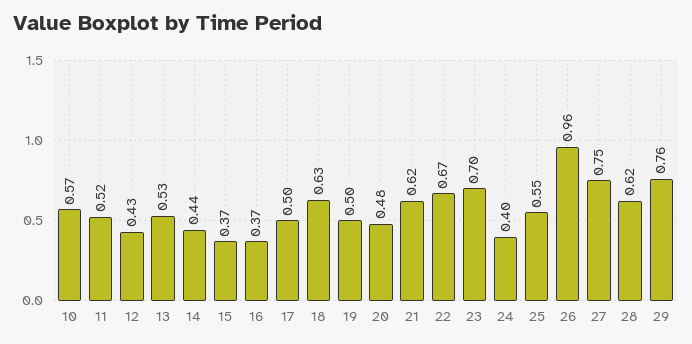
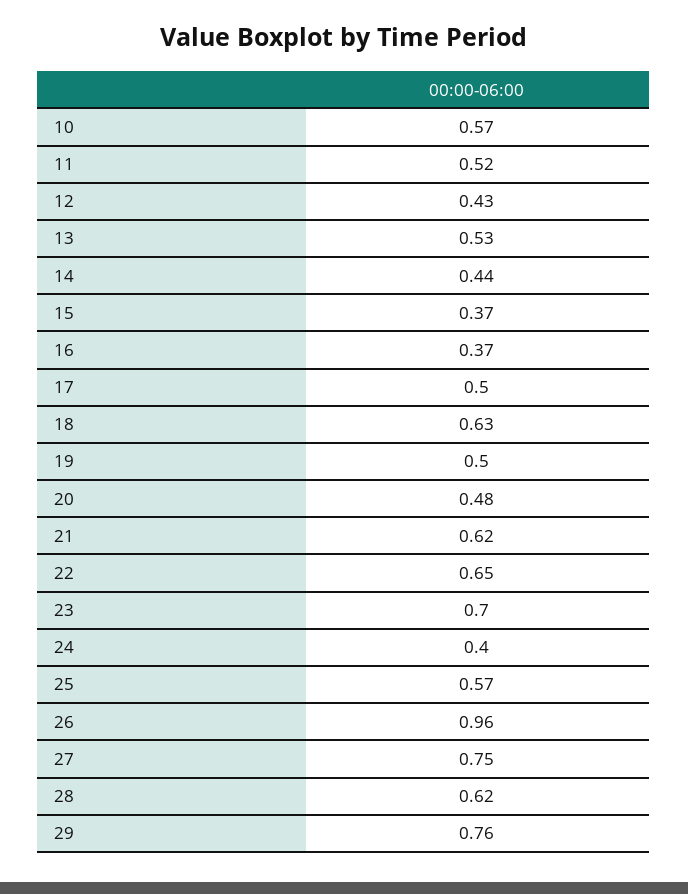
  {
    "10": 0.57,
    "11": 0.52,
    "12": 0.43,
    "13": 0.53,
    "14": 0.44,
    "15": 0.37,
    "16": 0.37,
    "17": 0.5,
    "18": 0.63,
    "19": 0.5,
    "20": 0.48,
    "21": 0.62,
-   "22": 0.67,
+   "22": 0.65,
    "23": 0.7,
    "24": 0.4,
-   "25": 0.55,
+   "25": 0.57,
    "26": 0.96,
    "27": 0.75,
    "28": 0.62,
    "29": 0.76
  }

